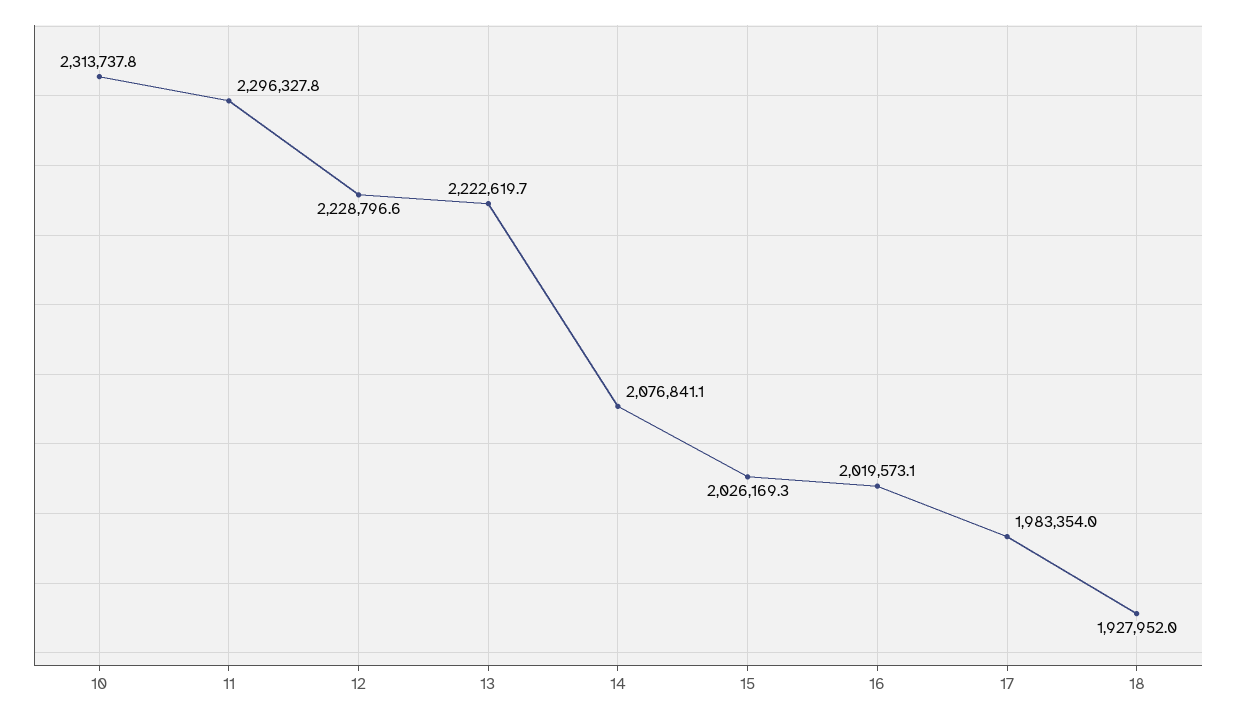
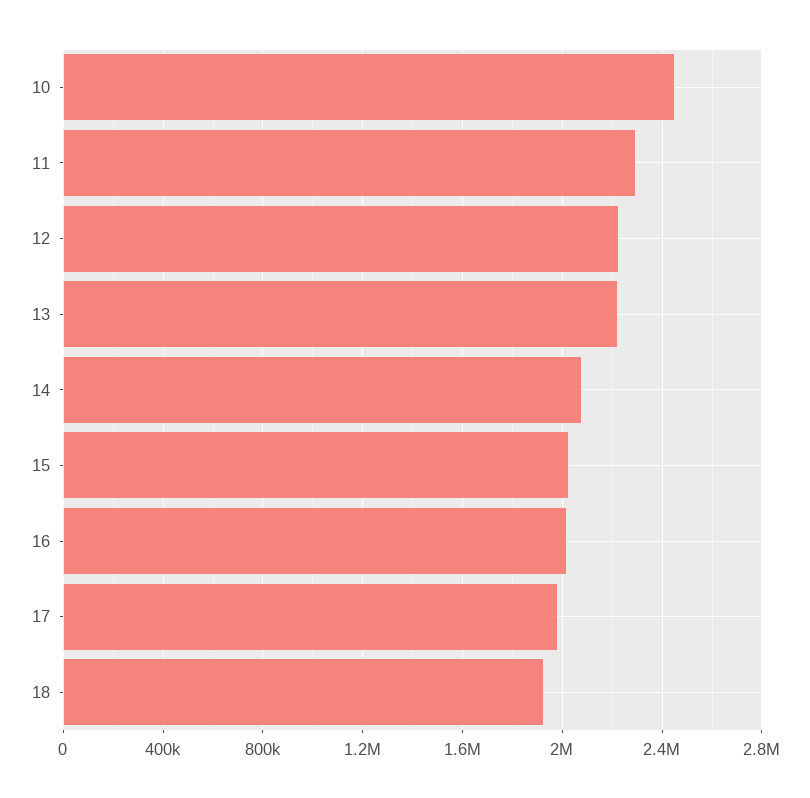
  {
-   "10": 2313737.8,
+   "10": 2450000,
    "11": 2296327.8,
    "12": 2228796.6,
    "13": 2222619.7,
    "14": 2076841.1,
    "15": 2026169.3,
    "16": 2019573.1,
    "17": 1983354,
    "18": 1927952
  }

